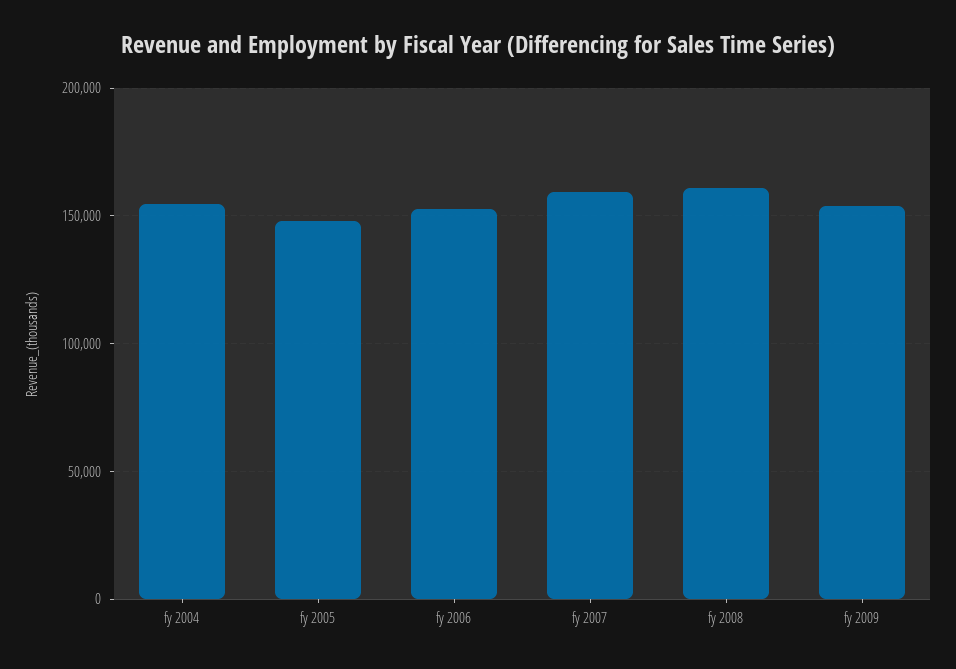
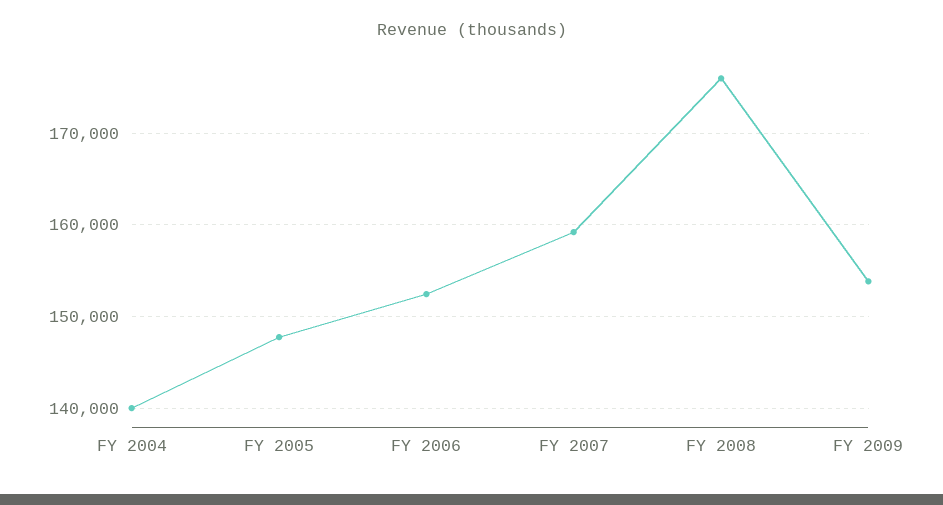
  {
-   "fy 2004": 155000,
+   "fy 2004": 140000,
    "fy 2005": 148000,
    "fy 2006": 152000,
    "fy 2007": 159000,
-   "fy 2008": 160000,
+   "fy 2008": 176000,
    "fy 2009": 154000
  }

